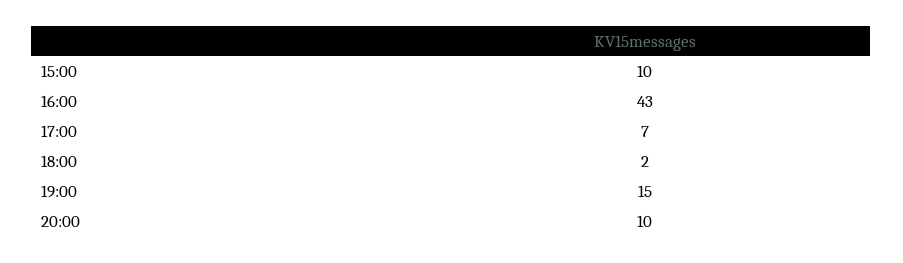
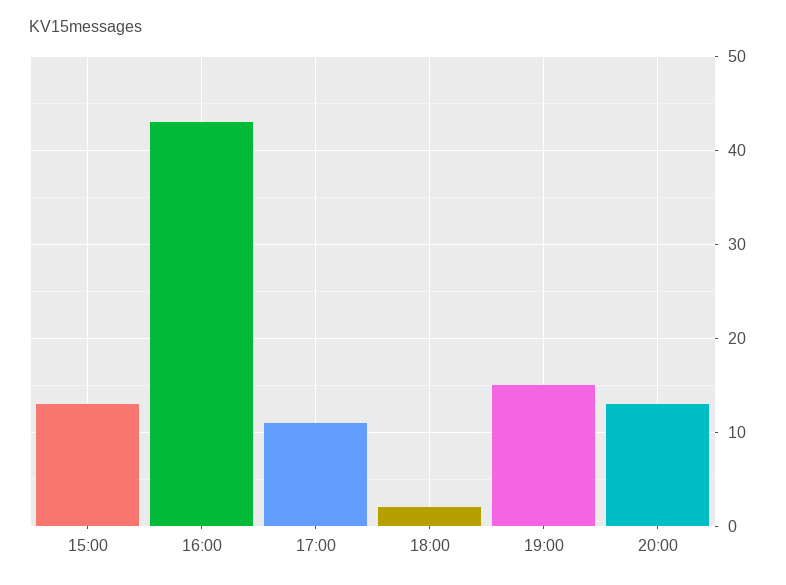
  {
-   "15:00": 10,
+   "15:00": 13,
    "16:00": 43,
-   "17:00": 7,
+   "17:00": 11,
    "18:00": 2,
    "19:00": 15,
-   "20:00": 10
+   "20:00": 13
  }

